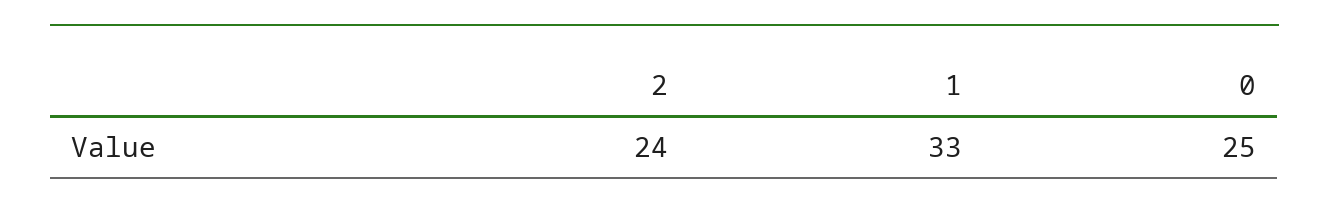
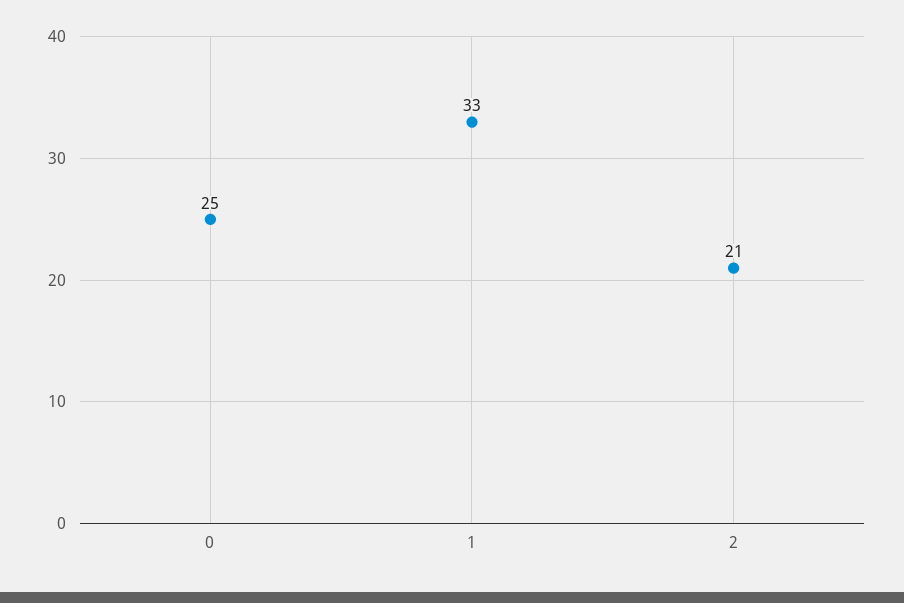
  {
-   "2": 24,
+   "2": 21,
    "1": 33,
    "0": 25
  }

